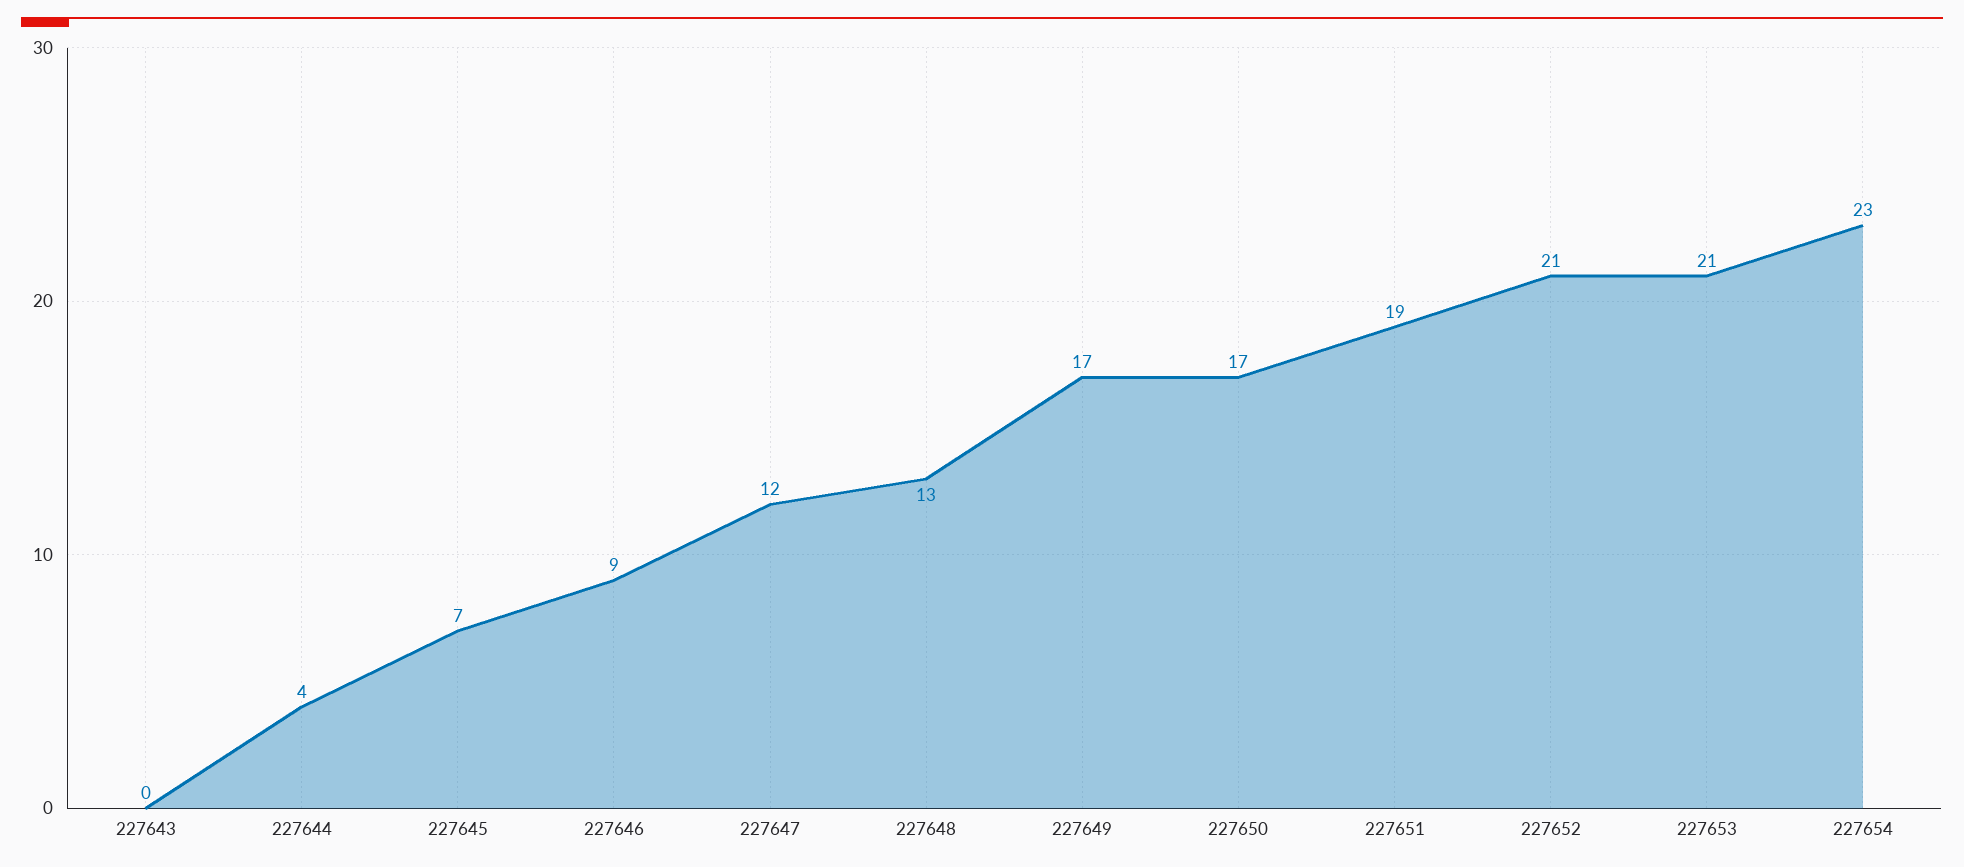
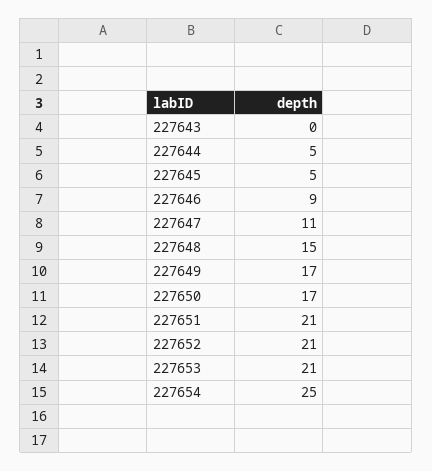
  {
    "227643": 0,
-   "227644": 4,
+   "227644": 5,
-   "227645": 7,
+   "227645": 5,
    "227646": 9,
-   "227647": 12,
+   "227647": 11,
-   "227648": 13,
+   "227648": 15,
    "227649": 17,
    "227650": 17,
-   "227651": 19,
+   "227651": 21,
    "227652": 21,
    "227653": 21,
-   "227654": 23
+   "227654": 25
  }

